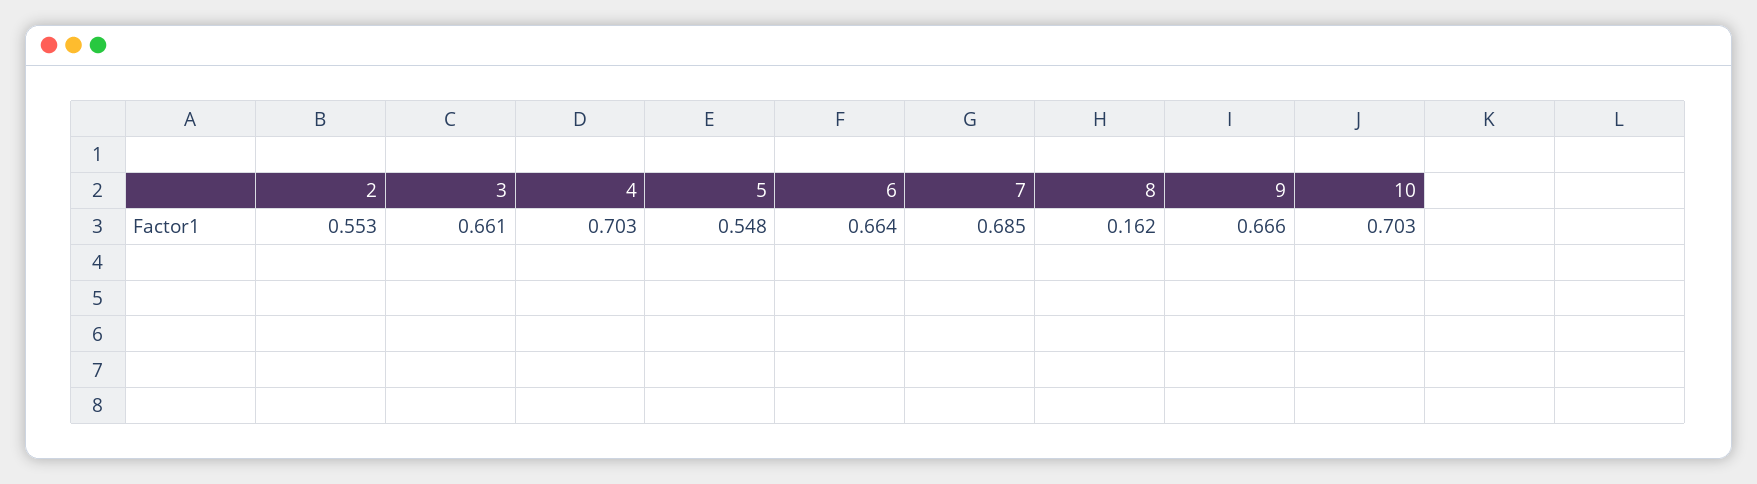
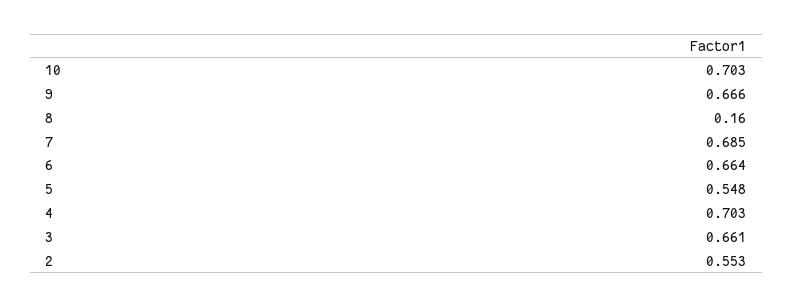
  {
    "2": 0.553,
    "3": 0.661,
    "4": 0.703,
    "5": 0.548,
    "6": 0.664,
    "7": 0.685,
-   "8": 0.162,
+   "8": 0.16,
    "9": 0.666,
    "10": 0.703
  }

